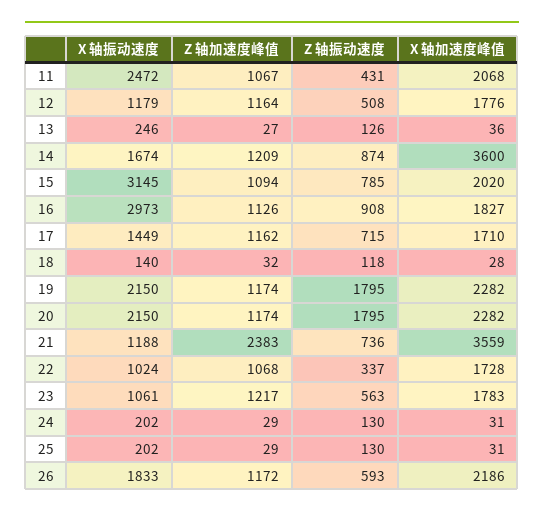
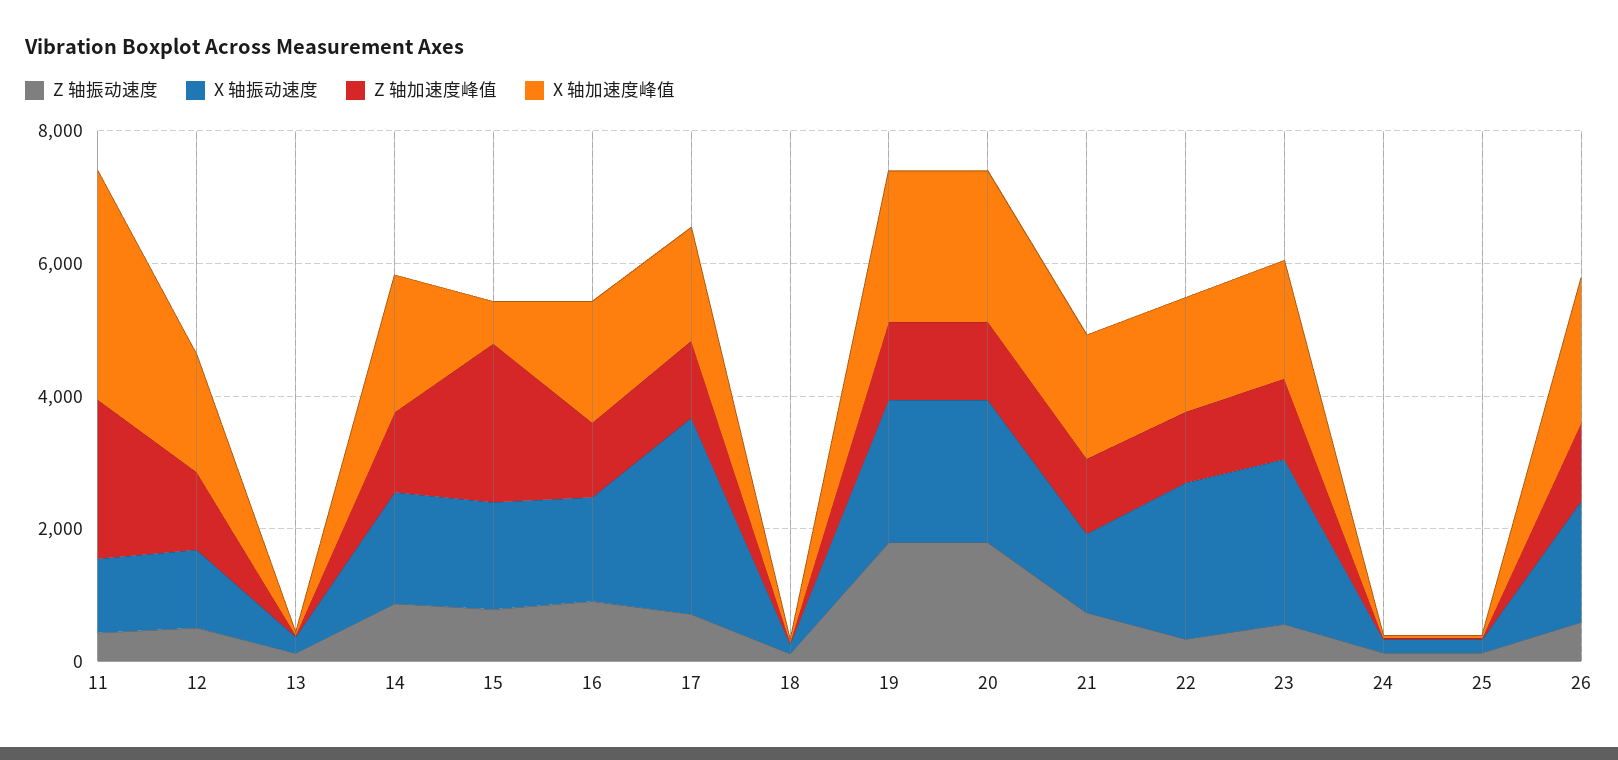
  {
    "X 轴振动速度": {
-     "11": 2472,
+     "11": 1000,
      "12": 1179,
      "13": 246,
      "14": 1674,
-     "15": 3145,
+     "15": 1500,
-     "16": 2973,
+     "16": 1500,
-     "17": 1449,
+     "17": 3000,
      "18": 140,
      "19": 2150,
      "20": 2150,
      "21": 1188,
-     "22": 1024,
+     "22": 2500,
-     "23": 1061,
+     "23": 2500,
      "24": 202,
      "25": 202,
      "26": 1833
    },
    "Z 轴加速度峰值": {
-     "11": 1067,
+     "11": 2500,
      "12": 1164,
      "13": 27,
      "14": 1209,
-     "15": 1094,
+     "15": 2500,
      "16": 1126,
      "17": 1162,
      "18": 32,
      "19": 1174,
      "20": 1174,
-     "21": 2383,
+     "21": 1000,
      "22": 1068,
      "23": 1217,
      "24": 29,
      "25": 29,
      "26": 1172
    },
    "Z 轴振动速度": {
      "11": 431,
      "12": 508,
      "13": 126,
      "14": 874,
      "15": 785,
      "16": 908,
      "17": 715,
      "18": 118,
      "19": 1795,
      "20": 1795,
      "21": 736,
      "22": 337,
      "23": 563,
      "24": 130,
      "25": 130,
      "26": 593
    },
    "X 轴加速度峰值": {
-     "11": 2068,
+     "11": 3500,
      "12": 1776,
      "13": 36,
-     "14": 3600,
+     "14": 2000,
-     "15": 2020,
+     "15": 500,
      "16": 1827,
      "17": 1710,
      "18": 28,
      "19": 2282,
      "20": 2282,
-     "21": 3559,
+     "21": 2000,
      "22": 1728,
      "23": 1783,
      "24": 31,
      "25": 31,
      "26": 2186
    }
  }

